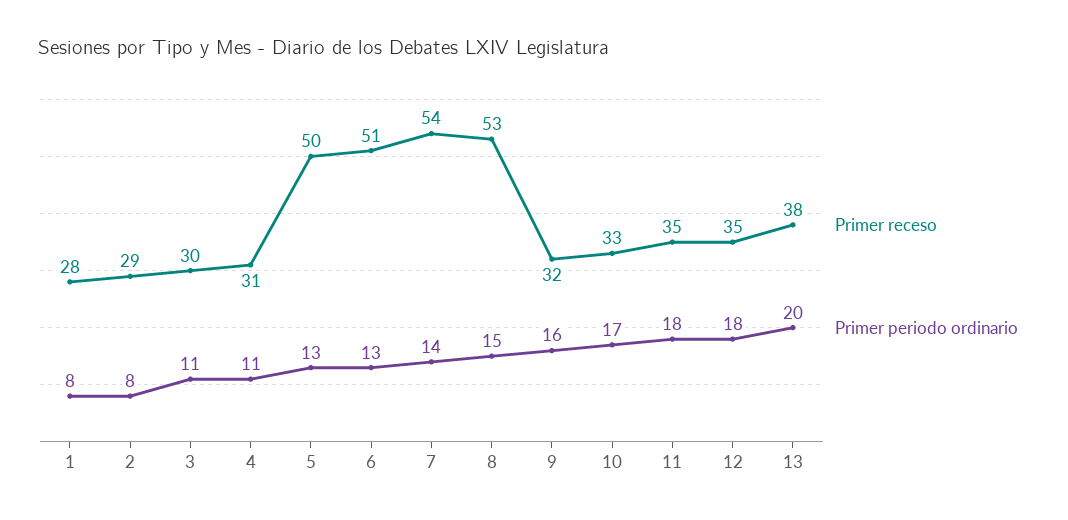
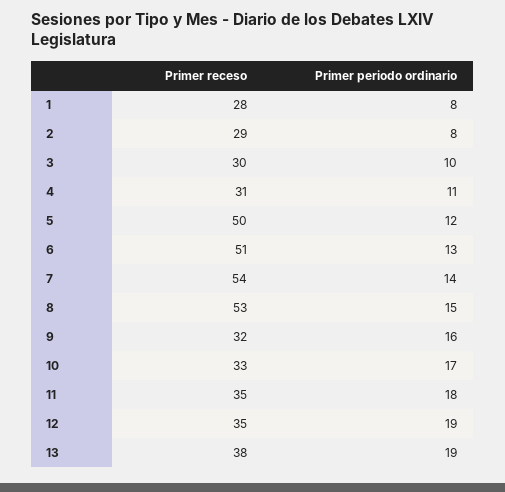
  {
    "Primer receso": {
      "1": 28,
      "2": 29,
      "3": 30,
      "4": 31,
      "5": 50,
      "6": 51,
      "7": 54,
      "8": 53,
      "9": 32,
      "10": 33,
      "11": 35,
      "12": 35,
      "13": 38
    },
    "Primer periodo ordinario": {
      "1": 8,
      "2": 8,
-     "3": 11,
+     "3": 10,
      "4": 11,
-     "5": 13,
+     "5": 12,
      "6": 13,
      "7": 14,
      "8": 15,
      "9": 16,
      "10": 17,
      "11": 18,
-     "12": 18,
+     "12": 19,
-     "13": 20
+     "13": 19
    }
  }

